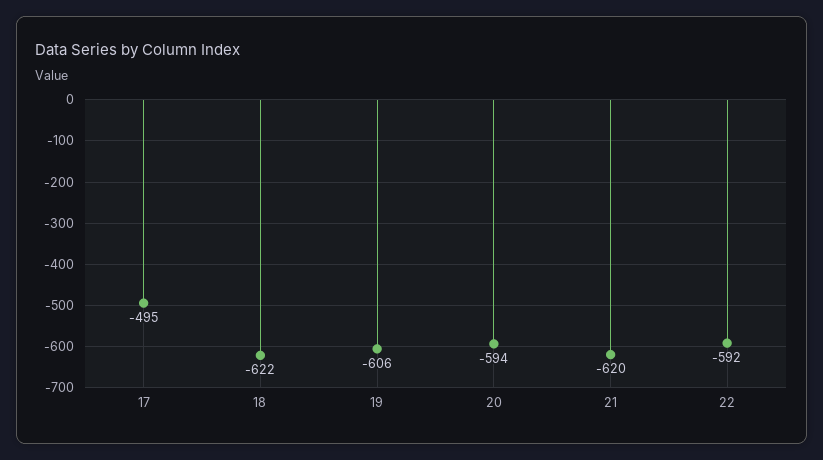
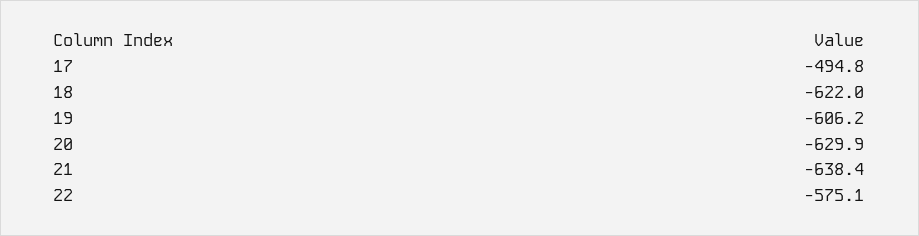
  {
    "17": -494.8,
    "18": -622,
    "19": -606.2,
-   "20": -594,
+   "20": -629.9,
-   "21": -620,
+   "21": -638.4,
-   "22": -592
+   "22": -575.1
  }

